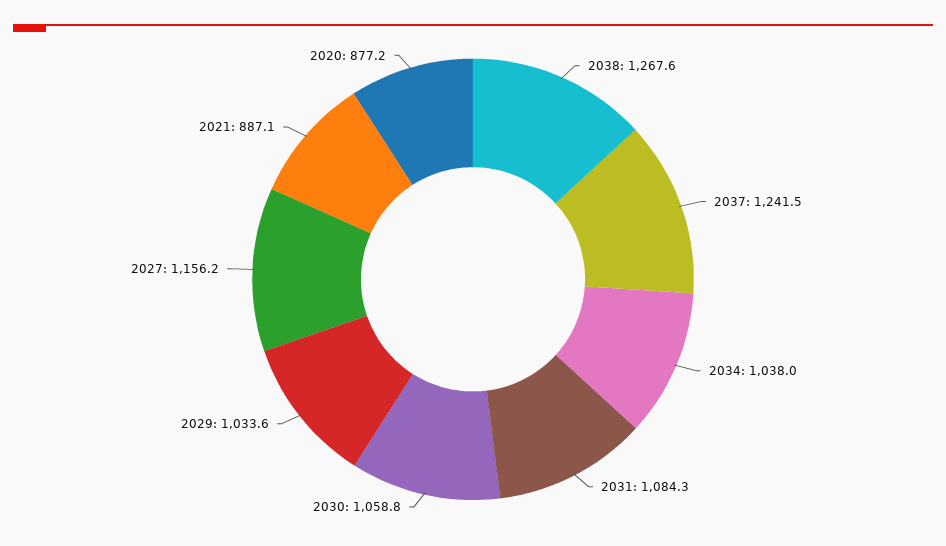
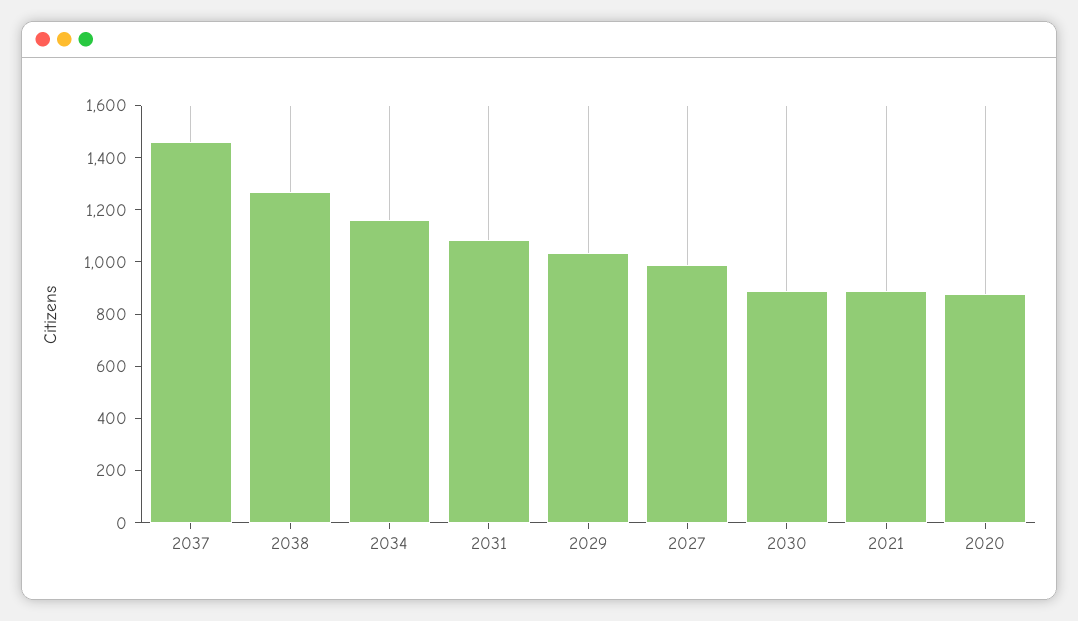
  {
    "2038": 1267.6,
-   "2037": 1241.5,
+   "2037": 1450,
-   "2034": 1038,
+   "2034": 1150,
    "2031": 1084.3,
-   "2030": 1058.8,
+   "2030": 900,
    "2029": 1033.6,
-   "2027": 1156.2,
+   "2027": 1000,
    "2021": 887.1,
    "2020": 877.2
  }

